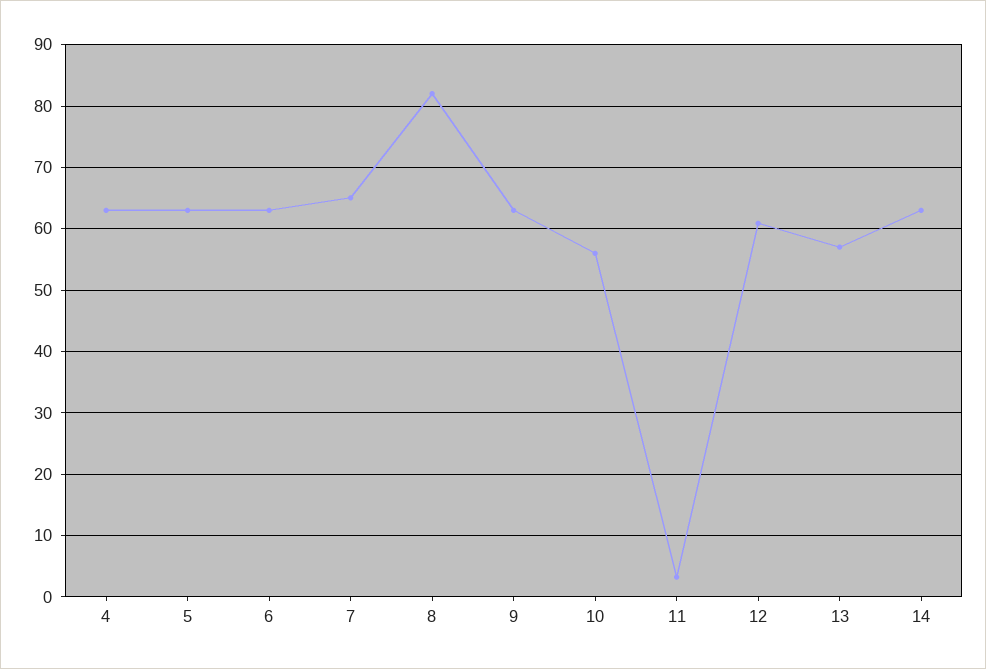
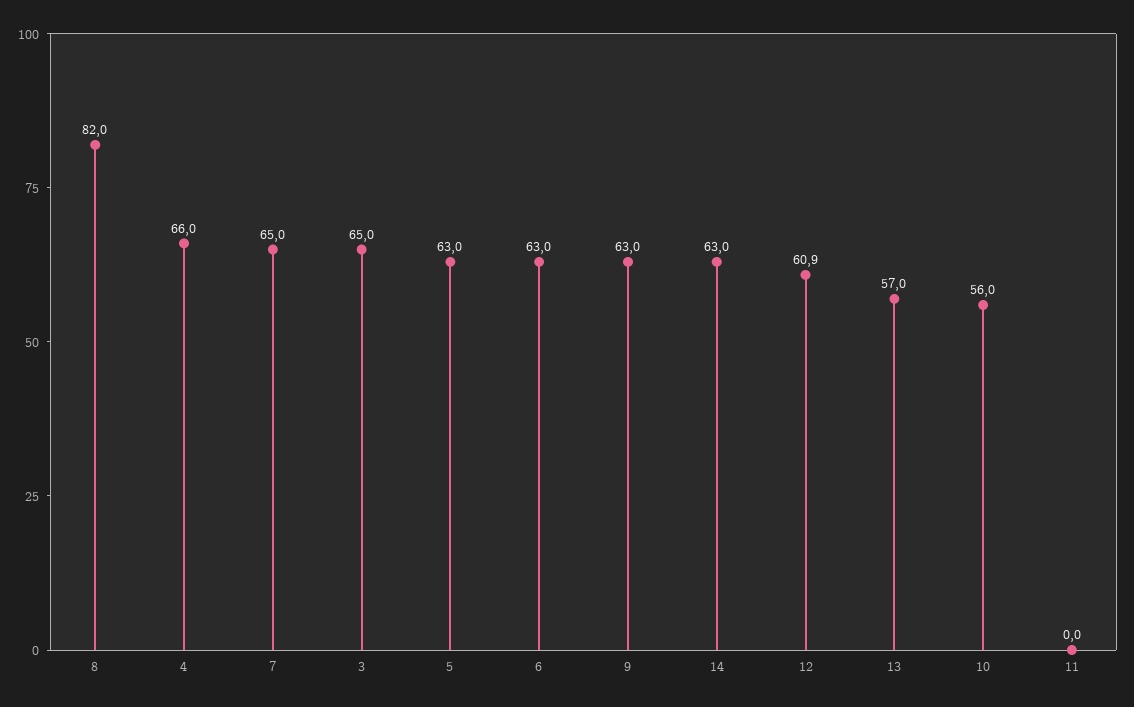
  {
-   "4": 63,
+   "4": 66,
    "5": 63,
    "6": 63,
    "7": 65,
    "8": 82,
    "9": 63,
    "10": 56,
-   "11": 3,
+   "11": 0,
    "12": 60.9,
    "13": 57,
-   "14": 63
+   "14": 63,
+   "3": 65
  }

